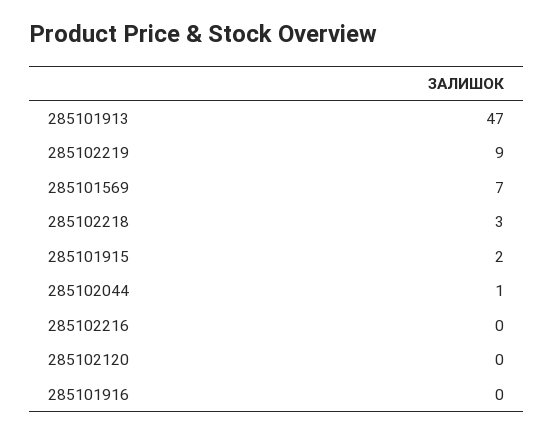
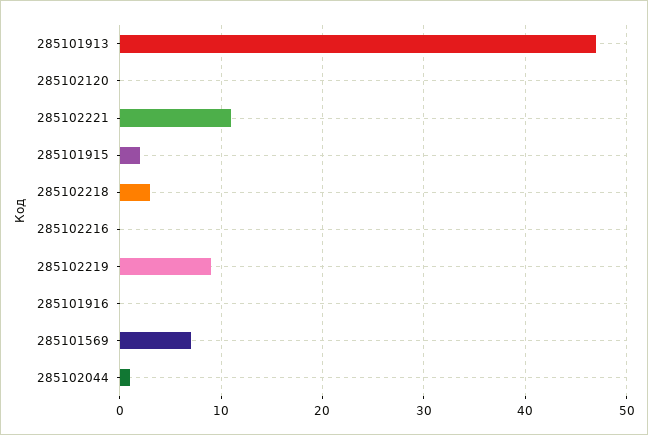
  {
    "285101913": 47,
    "285102219": 9,
    "285101569": 7,
    "285102218": 3,
    "285101915": 2,
    "285102044": 1,
    "285102216": 0,
    "285102120": 0,
-   "285101916": 0
+   "285101916": 0,
+   "285102221": 11
  }

